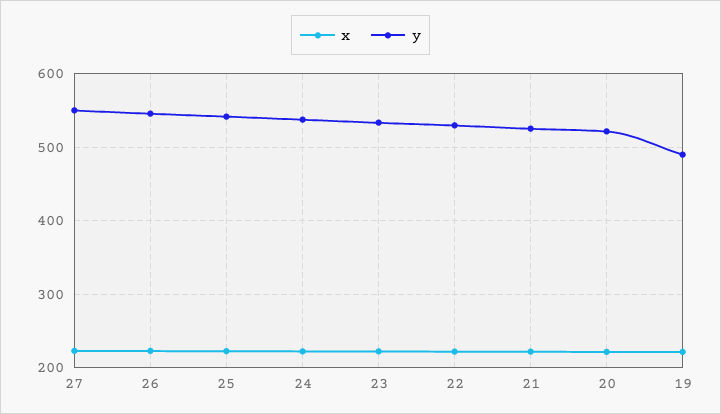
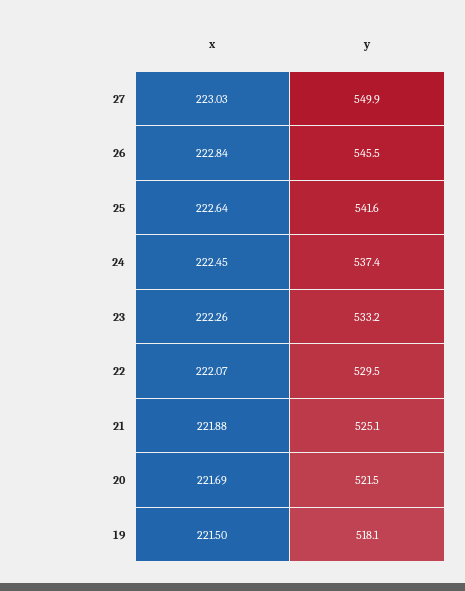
  {
    "x": {
      "27": 223.03,
      "26": 222.84,
      "25": 222.64,
      "24": 222.45,
      "23": 222.26,
      "22": 222.07,
      "21": 221.88,
      "20": 221.69,
      "19": 221.5
    },
    "y": {
      "27": 549.9,
      "26": 545.5,
      "25": 541.6,
      "24": 537.4,
      "23": 533.2,
      "22": 529.5,
      "21": 525.1,
      "20": 521.5,
-     "19": 490
+     "19": 518.1
    }
  }

